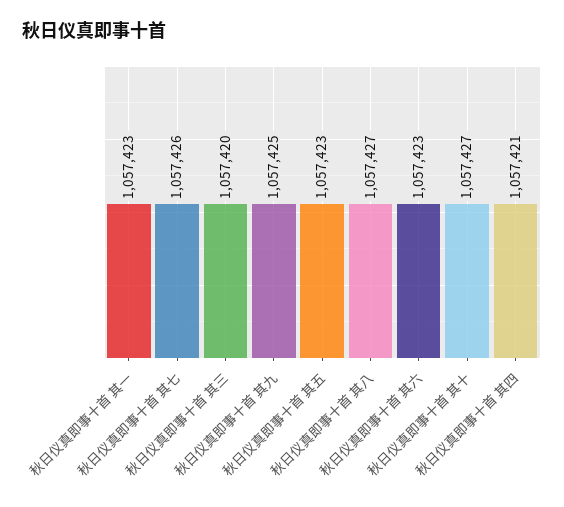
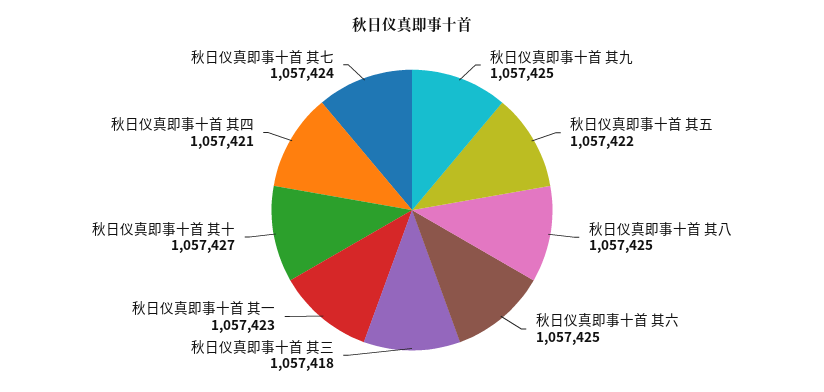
  {
    "秋日仪真即事十首 其一": 1057423,
-   "秋日仪真即事十首 其七": 1057426,
+   "秋日仪真即事十首 其七": 1057424,
-   "秋日仪真即事十首 其三": 1057420,
+   "秋日仪真即事十首 其三": 1057418,
    "秋日仪真即事十首 其九": 1057425,
-   "秋日仪真即事十首 其五": 1057423,
+   "秋日仪真即事十首 其五": 1057422,
-   "秋日仪真即事十首 其八": 1057427,
+   "秋日仪真即事十首 其八": 1057425,
-   "秋日仪真即事十首 其六": 1057423,
+   "秋日仪真即事十首 其六": 1057425,
    "秋日仪真即事十首 其十": 1057427,
    "秋日仪真即事十首 其四": 1057421
  }

